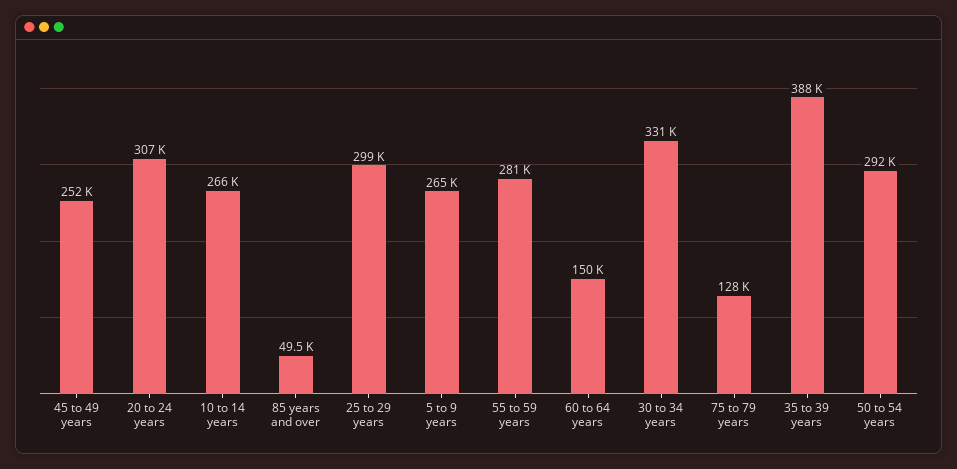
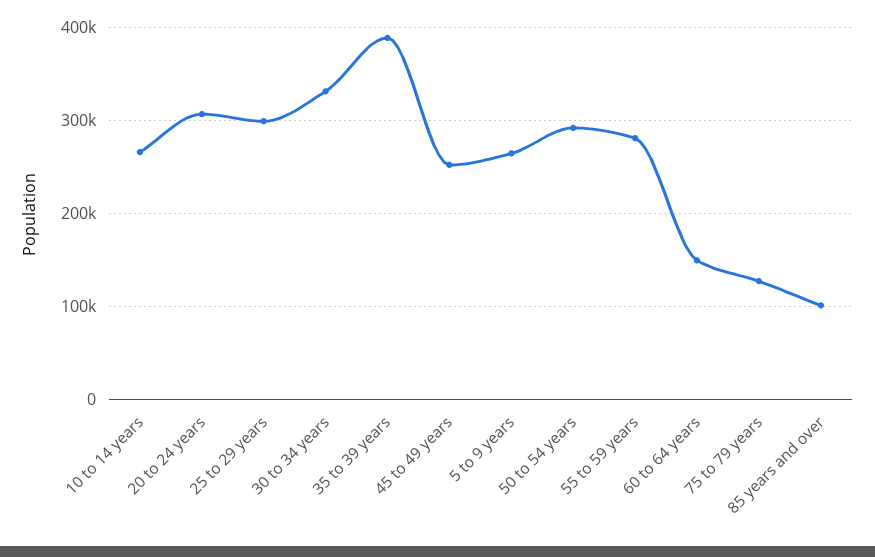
  {
    "45 to 49 years": 252000,
    "20 to 24 years": 307000,
    "10 to 14 years": 266000,
-   "85 years and over": 49500,
+   "85 years and over": 100000,
    "25 to 29 years": 299000,
    "5 to 9 years": 265000,
    "55 to 59 years": 281000,
    "60 to 64 years": 150000,
    "30 to 34 years": 331000,
    "75 to 79 years": 128000,
    "35 to 39 years": 388000,
    "50 to 54 years": 292000
  }

